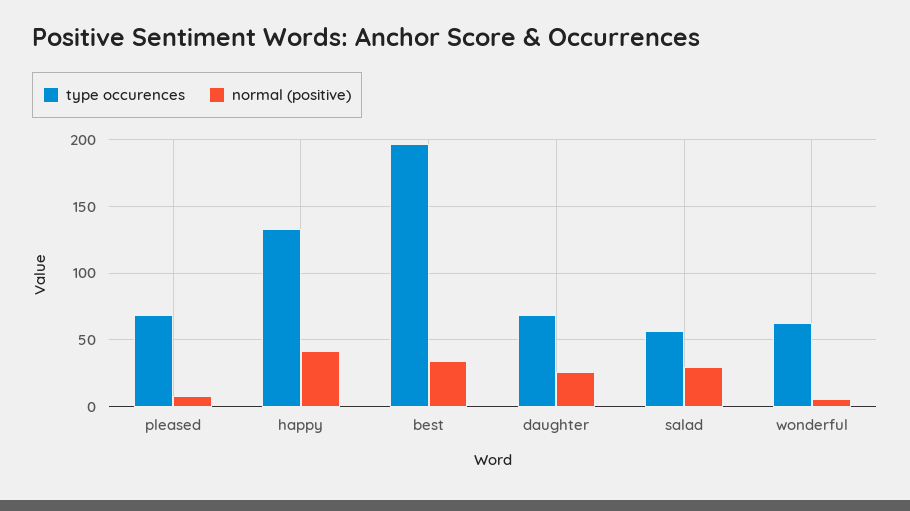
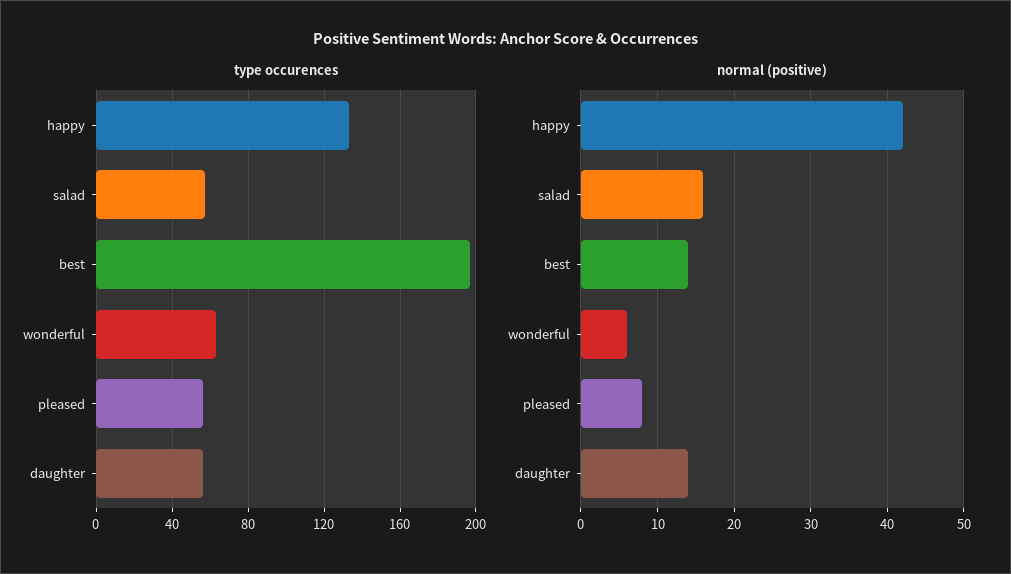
  {
    "type occurences": {
-     "pleased": 70,
+     "pleased": 55,
      "happy": 135,
      "best": 195,
-     "daughter": 70,
+     "daughter": 55,
      "salad": 55,
      "wonderful": 65
    },
    "normal (positive)": {
      "pleased": 8,
      "happy": 42,
-     "best": 35,
+     "best": 14,
-     "daughter": 25,
+     "daughter": 14,
-     "salad": 30,
+     "salad": 16,
      "wonderful": 6
    }
  }

